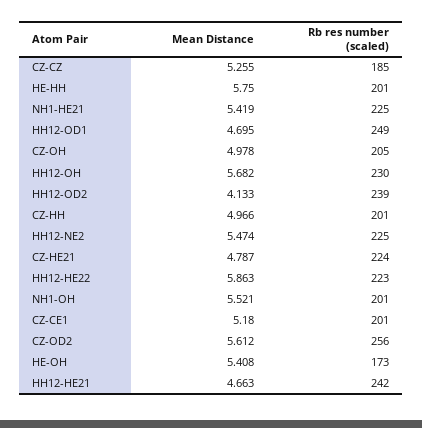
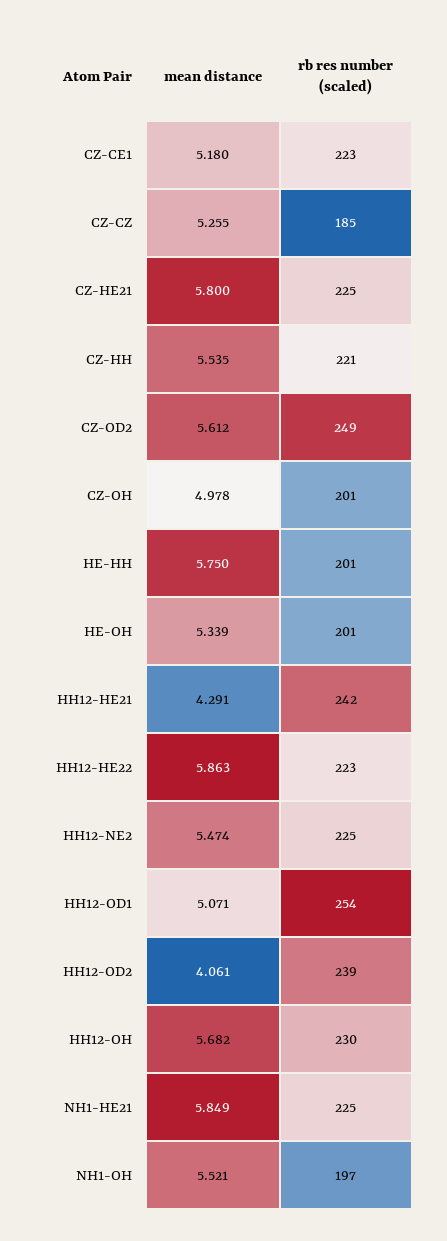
  {
    "Mean Distance": {
      "CZ-CZ": 5.255,
      "HE-HH": 5.75,
-     "NH1-HE21": 5.419,
+     "NH1-HE21": 5.849,
-     "HH12-OD1": 4.695,
+     "HH12-OD1": 5.071,
      "CZ-OH": 4.978,
      "HH12-OH": 5.682,
-     "HH12-OD2": 4.133,
+     "HH12-OD2": 4.061,
-     "CZ-HH": 4.966,
+     "CZ-HH": 5.535,
      "HH12-NE2": 5.474,
-     "CZ-HE21": 4.787,
+     "CZ-HE21": 5.8,
      "HH12-HE22": 5.863,
      "NH1-OH": 5.521,
      "CZ-CE1": 5.18,
      "CZ-OD2": 5.612,
-     "HE-OH": 5.408,
+     "HE-OH": 5.339,
-     "HH12-HE21": 4.663
+     "HH12-HE21": 4.291
    },
    "Rb res number (scaled)": {
      "CZ-CZ": 185,
      "HE-HH": 201,
      "NH1-HE21": 225,
-     "HH12-OD1": 249,
+     "HH12-OD1": 254,
-     "CZ-OH": 205,
+     "CZ-OH": 201,
      "HH12-OH": 230,
      "HH12-OD2": 239,
-     "CZ-HH": 201,
+     "CZ-HH": 221,
      "HH12-NE2": 225,
-     "CZ-HE21": 224,
+     "CZ-HE21": 225,
      "HH12-HE22": 223,
-     "NH1-OH": 201,
+     "NH1-OH": 197,
-     "CZ-CE1": 201,
+     "CZ-CE1": 223,
-     "CZ-OD2": 256,
+     "CZ-OD2": 249,
-     "HE-OH": 173,
+     "HE-OH": 201,
      "HH12-HE21": 242
    }
  }

